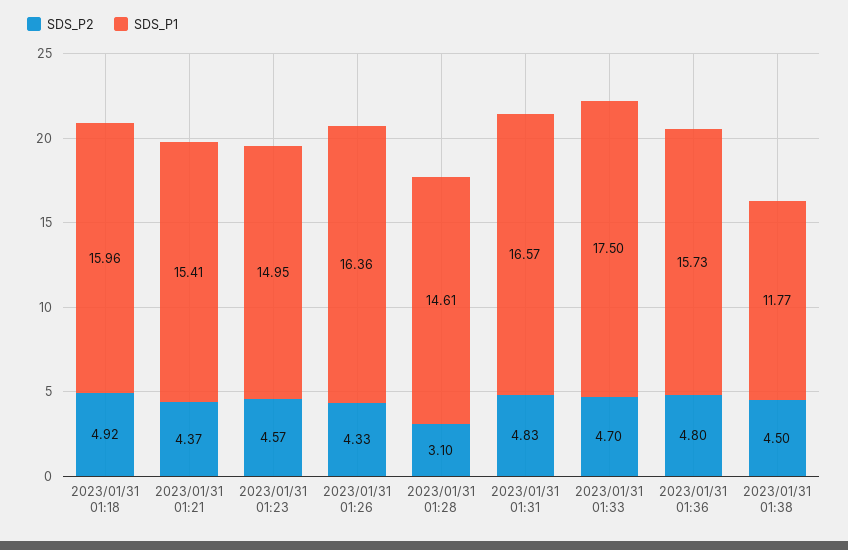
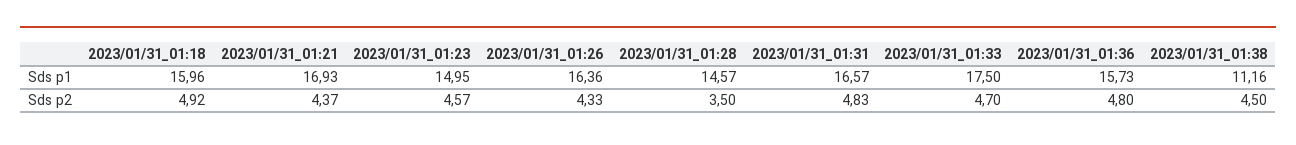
  {
    "SDS_P2": {
      "2023/01/31 01:18": 4.92,
      "2023/01/31 01:21": 4.37,
      "2023/01/31 01:23": 4.57,
      "2023/01/31 01:26": 4.33,
-     "2023/01/31 01:28": 3.1,
+     "2023/01/31 01:28": 3.5,
      "2023/01/31 01:31": 4.83,
      "2023/01/31 01:33": 4.7,
      "2023/01/31 01:36": 4.8,
      "2023/01/31 01:38": 4.5
    },
    "SDS_P1": {
      "2023/01/31 01:18": 15.96,
-     "2023/01/31 01:21": 15.41,
+     "2023/01/31 01:21": 16.93,
      "2023/01/31 01:23": 14.95,
      "2023/01/31 01:26": 16.36,
-     "2023/01/31 01:28": 14.61,
+     "2023/01/31 01:28": 14.57,
      "2023/01/31 01:31": 16.57,
      "2023/01/31 01:33": 17.5,
      "2023/01/31 01:36": 15.73,
-     "2023/01/31 01:38": 11.77
+     "2023/01/31 01:38": 11.16
    }
  }

